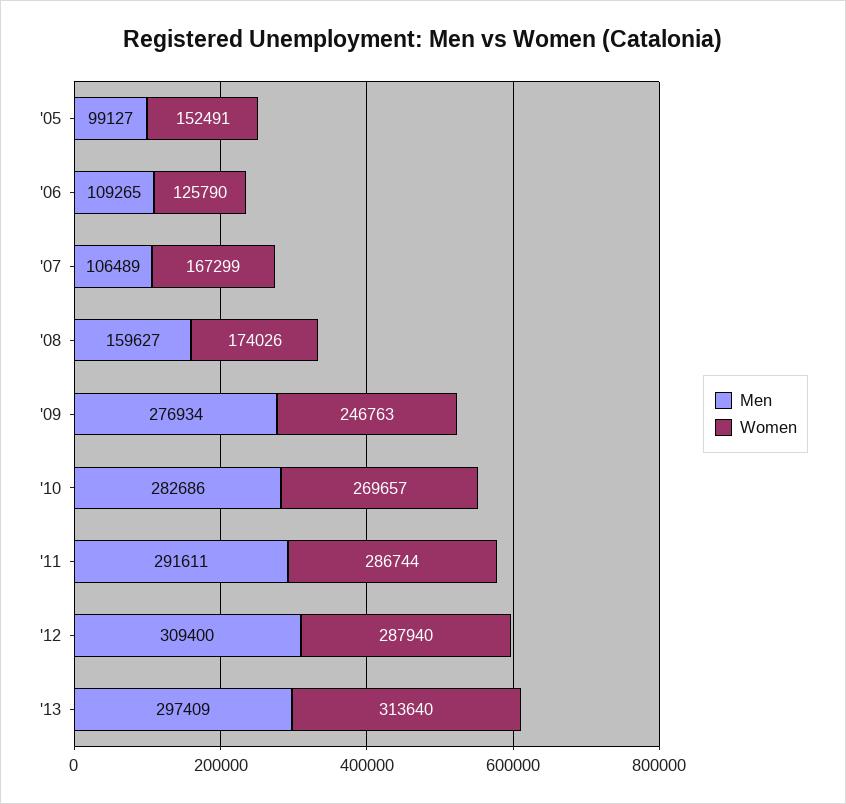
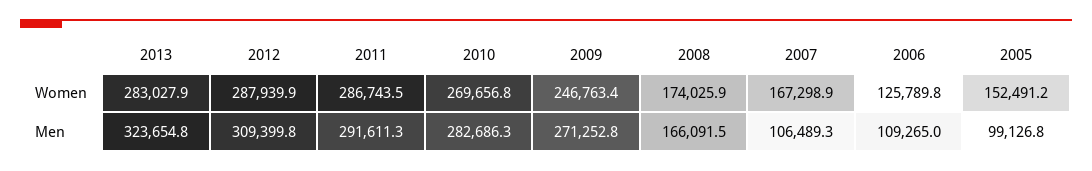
  {
    "Men": {
      "'05": 99126.8,
      "'06": 109265,
      "'07": 106489.3,
-     "'08": 159627,
+     "'08": 166091.5,
-     "'09": 276934,
+     "'09": 271252.8,
      "'10": 282686.3,
      "'11": 291611.3,
      "'12": 309399.8,
-     "'13": 297409
+     "'13": 323654.8
    },
    "Women": {
      "'05": 152491.2,
      "'06": 125789.8,
      "'07": 167298.9,
      "'08": 174025.9,
      "'09": 246763.4,
      "'10": 269656.8,
      "'11": 286743.5,
      "'12": 287939.9,
-     "'13": 313640
+     "'13": 283027.9
    }
  }

